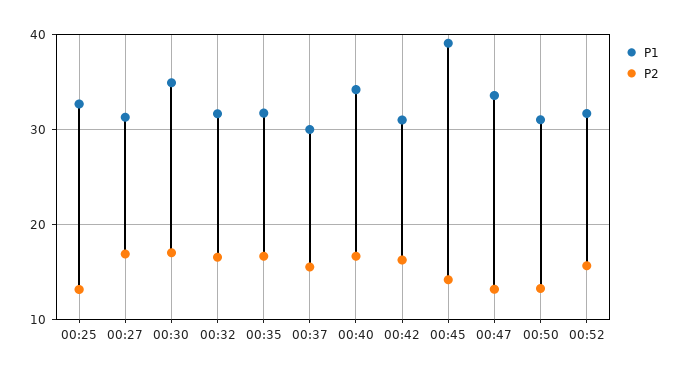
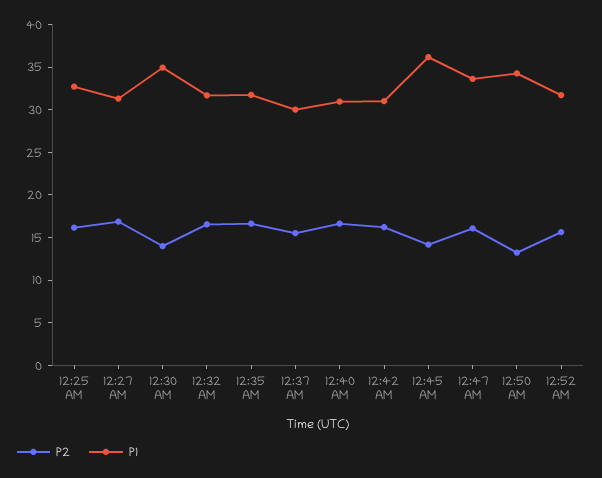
  {
    "P1": {
      "00:25": 33,
      "00:27": 31,
      "00:30": 35,
      "00:32": 32,
      "00:35": 32,
      "00:37": 30,
-     "00:40": 34,
+     "00:40": 31,
      "00:42": 31,
-     "00:45": 39,
+     "00:45": 36,
      "00:47": 34,
-     "00:50": 31,
+     "00:50": 34,
      "00:52": 32
    },
    "P2": {
-     "00:25": 13,
+     "00:25": 16,
      "00:27": 17,
-     "00:30": 17,
+     "00:30": 14,
      "00:32": 17,
      "00:35": 17,
      "00:37": 16,
      "00:40": 17,
      "00:42": 16,
      "00:45": 14,
-     "00:47": 13,
+     "00:47": 16,
      "00:50": 13,
      "00:52": 16
    }
  }

